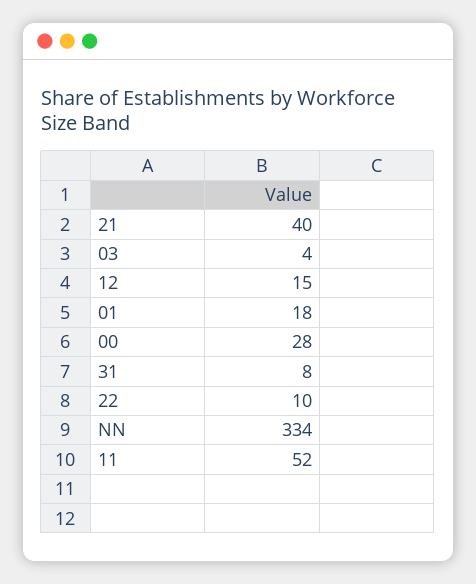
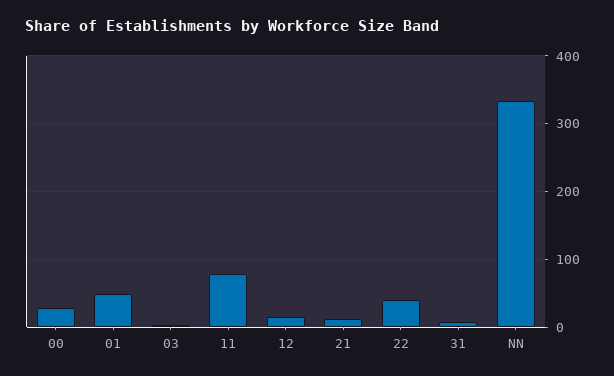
  {
-   "21": 40,
+   "21": 10,
    "03": 4,
    "12": 15,
-   "01": 18,
+   "01": 50,
    "00": 28,
    "31": 8,
-   "22": 10,
+   "22": 40,
    "NN": 334,
-   "11": 52
+   "11": 80
  }

